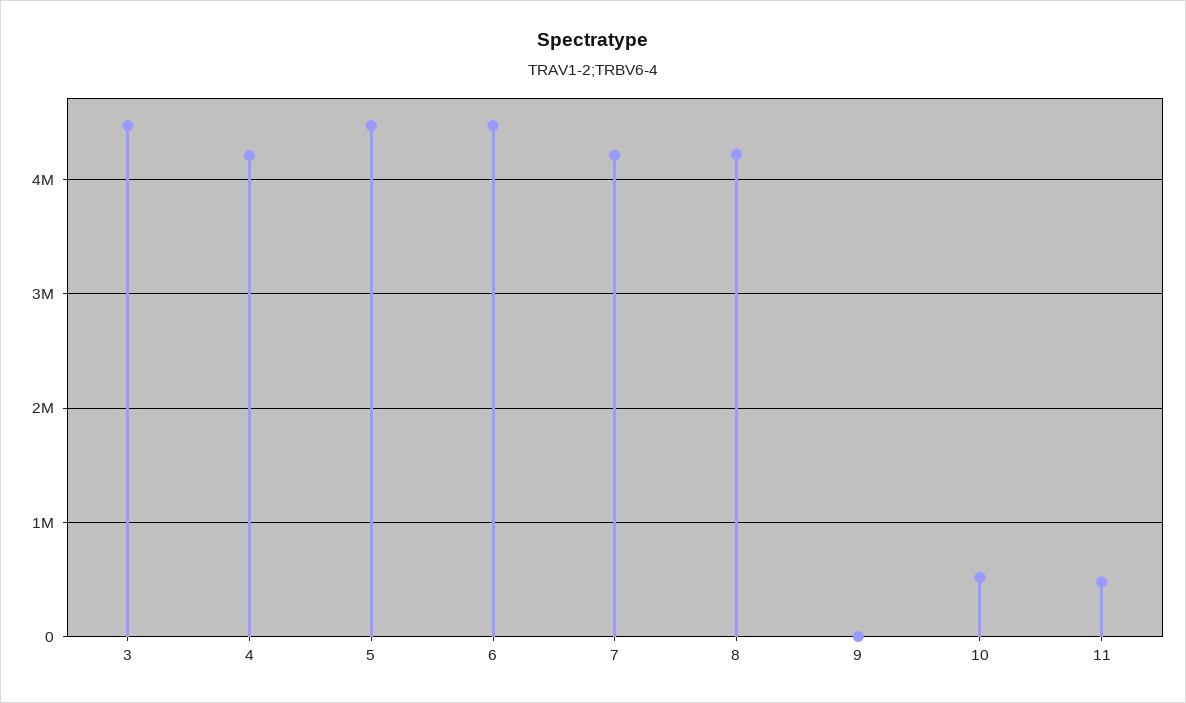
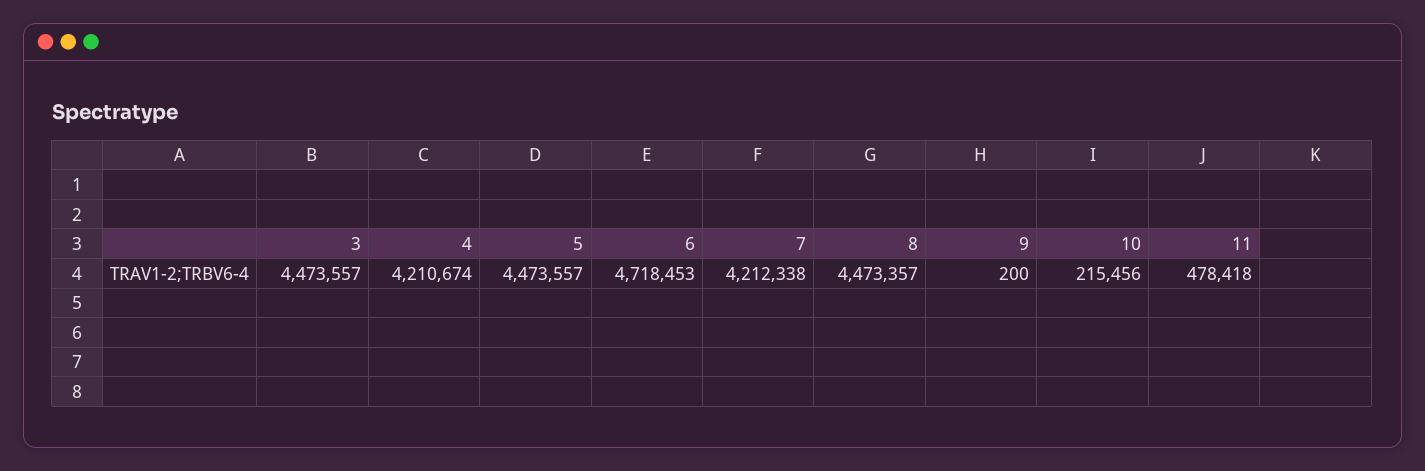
  {
    "3": 4473557,
    "4": 4210674,
    "5": 4473557,
-   "6": 4500000,
+   "6": 4718453,
    "7": 4212338,
-   "8": 4200000,
+   "8": 4473357,
    "9": 200,
-   "10": 500000,
+   "10": 215456,
    "11": 478418
  }

